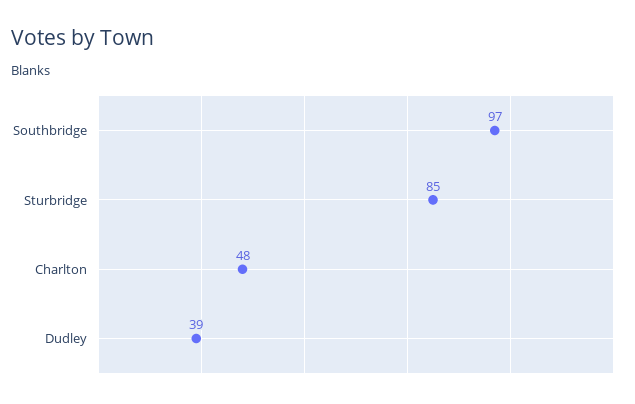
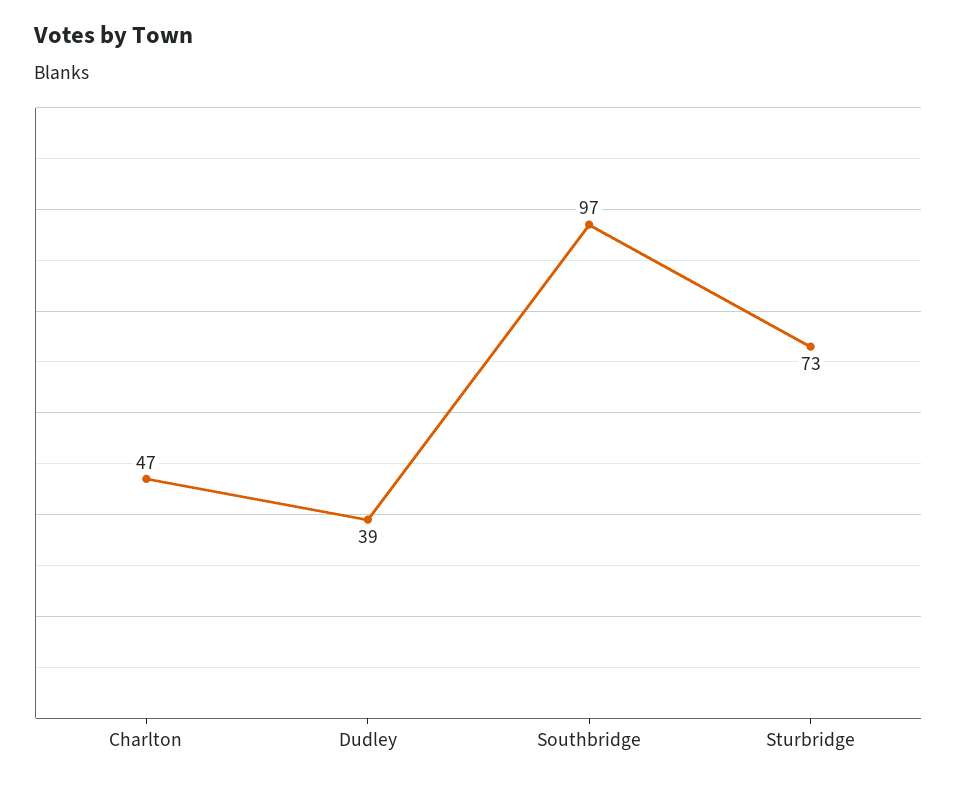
  {
    "Southbridge": 97,
-   "Sturbridge": 85,
+   "Sturbridge": 73,
-   "Charlton": 48,
+   "Charlton": 47,
    "Dudley": 39
  }

